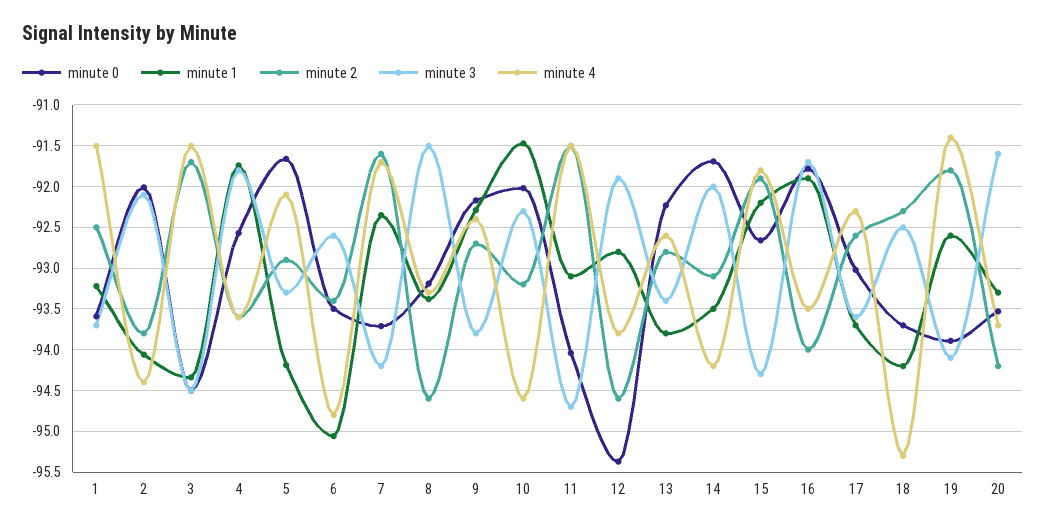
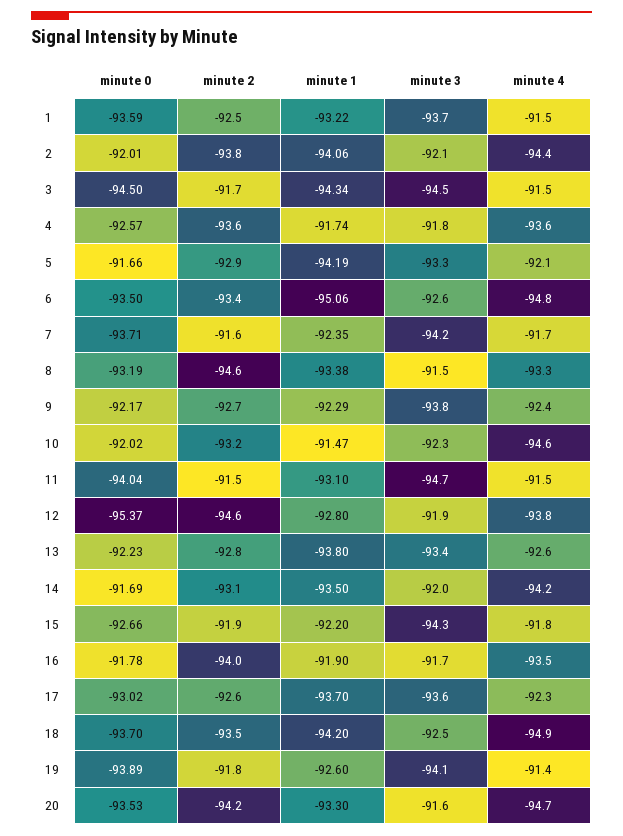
  {
    "minute 0": {
      "1": -93.59,
      "2": -92.01,
      "3": -94.5,
      "4": -92.57,
      "5": -91.66,
      "6": -93.5,
      "7": -93.71,
      "8": -93.19,
      "9": -92.17,
      "10": -92.02,
      "11": -94.04,
      "12": -95.37,
      "13": -92.23,
      "14": -91.69,
      "15": -92.66,
      "16": -91.78,
      "17": -93.02,
      "18": -93.7,
      "19": -93.89,
      "20": -93.53
    },
    "minute 1": {
      "1": -93.22,
      "2": -94.06,
      "3": -94.34,
      "4": -91.74,
      "5": -94.19,
      "6": -95.06,
      "7": -92.35,
      "8": -93.38,
      "9": -92.29,
      "10": -91.47,
      "11": -93.1,
      "12": -92.8,
      "13": -93.8,
      "14": -93.5,
      "15": -92.2,
      "16": -91.9,
      "17": -93.7,
      "18": -94.2,
      "19": -92.6,
      "20": -93.3
    },
    "minute 2": {
      "1": -92.5,
      "2": -93.8,
      "3": -91.7,
      "4": -93.6,
      "5": -92.9,
      "6": -93.4,
      "7": -91.6,
      "8": -94.6,
      "9": -92.7,
      "10": -93.2,
      "11": -91.5,
      "12": -94.6,
      "13": -92.8,
      "14": -93.1,
      "15": -91.9,
      "16": -94,
      "17": -92.6,
-     "18": -92.3,
+     "18": -93.5,
      "19": -91.8,
      "20": -94.2
    },
    "minute 3": {
      "1": -93.7,
      "2": -92.1,
      "3": -94.5,
      "4": -91.8,
      "5": -93.3,
      "6": -92.6,
      "7": -94.2,
      "8": -91.5,
      "9": -93.8,
      "10": -92.3,
      "11": -94.7,
      "12": -91.9,
      "13": -93.4,
      "14": -92,
      "15": -94.3,
      "16": -91.7,
      "17": -93.6,
      "18": -92.5,
      "19": -94.1,
      "20": -91.6
    },
    "minute 4": {
      "1": -91.5,
      "2": -94.4,
      "3": -91.5,
      "4": -93.6,
      "5": -92.1,
      "6": -94.8,
      "7": -91.7,
      "8": -93.3,
      "9": -92.4,
      "10": -94.6,
      "11": -91.5,
      "12": -93.8,
      "13": -92.6,
      "14": -94.2,
      "15": -91.8,
      "16": -93.5,
      "17": -92.3,
-     "18": -95.3,
+     "18": -94.9,
      "19": -91.4,
-     "20": -93.7
+     "20": -94.7
    }
  }

